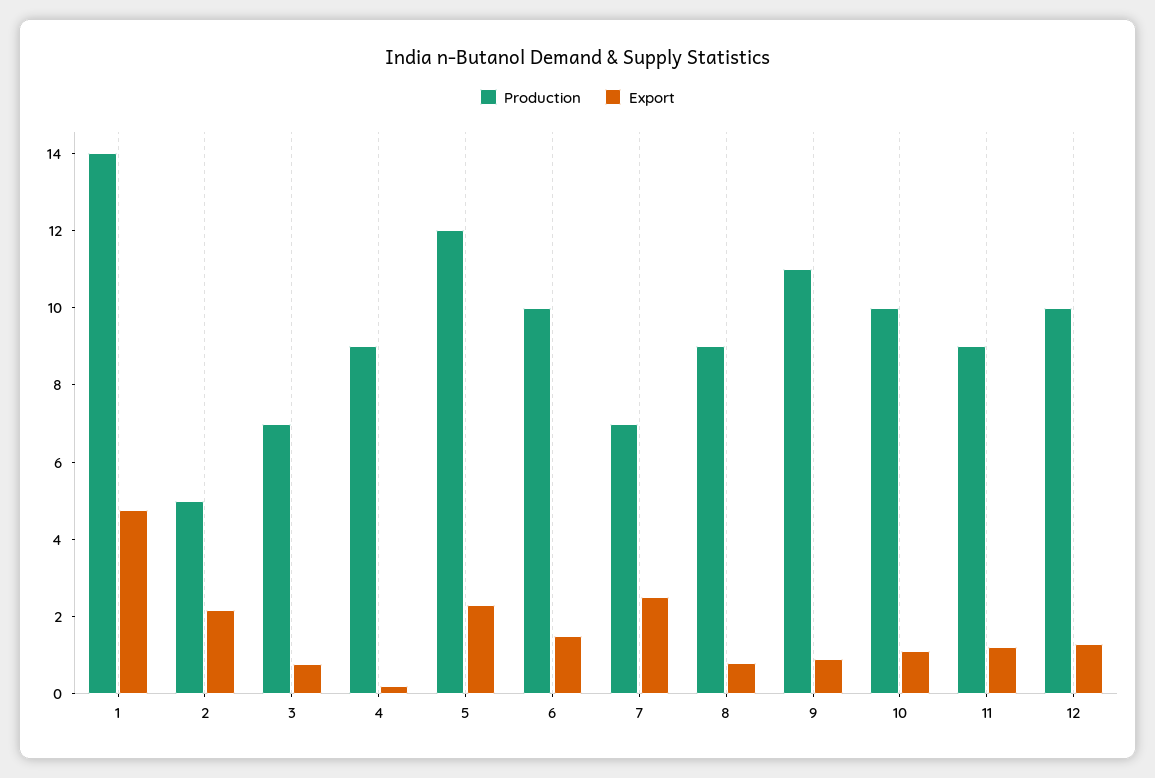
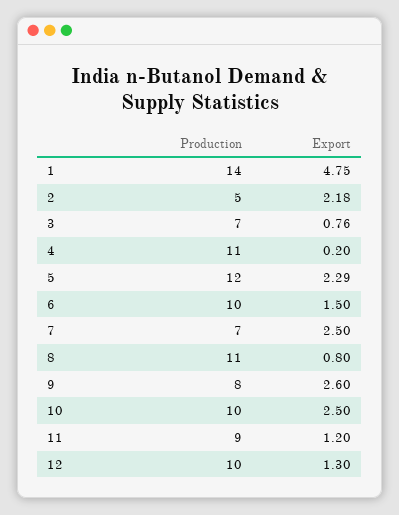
  {
    "Production": {
      "1": 14,
      "2": 5,
      "3": 7,
-     "4": 9,
+     "4": 11,
      "5": 12,
      "6": 10,
      "7": 7,
-     "8": 9,
+     "8": 11,
-     "9": 11,
+     "9": 8,
      "10": 10,
      "11": 9,
      "12": 10
    },
    "Export": {
      "1": 4.75,
      "2": 2.18,
      "3": 0.76,
      "4": 0.2,
      "5": 2.29,
      "6": 1.5,
      "7": 2.5,
      "8": 0.8,
-     "9": 1,
+     "9": 2.6,
-     "10": 1,
+     "10": 2.5,
      "11": 1.2,
      "12": 1.3
    }
  }

